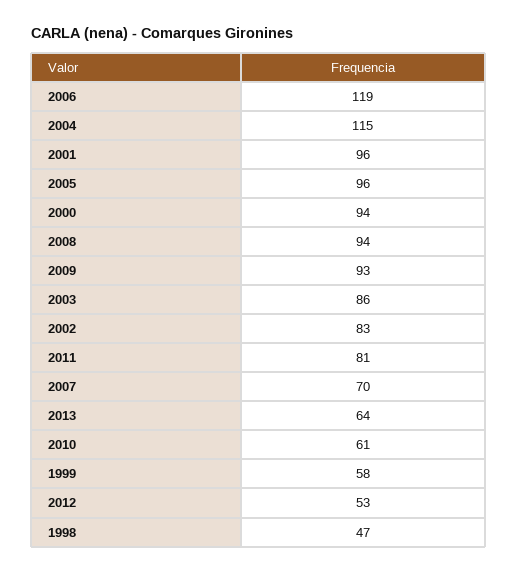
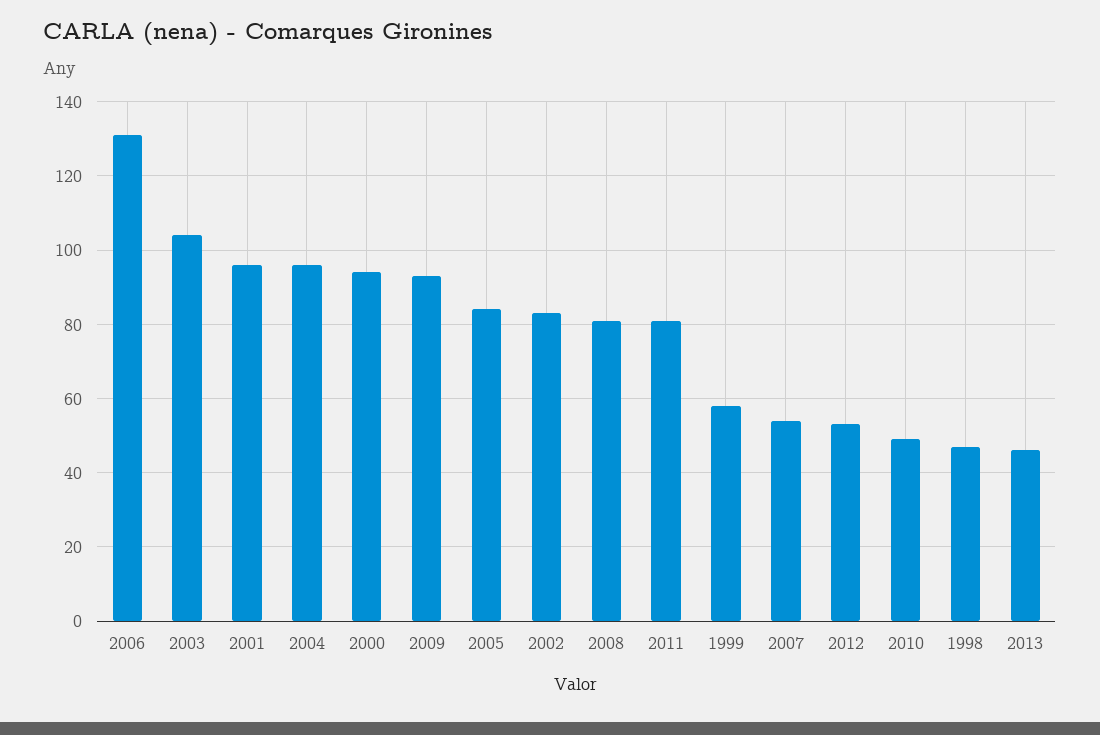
  {
-   "2006": 119,
+   "2006": 130,
-   "2004": 115,
+   "2004": 95,
    "2001": 96,
-   "2005": 96,
+   "2005": 85,
    "2000": 94,
-   "2008": 94,
+   "2008": 80,
    "2009": 93,
-   "2003": 86,
+   "2003": 105,
    "2002": 83,
    "2011": 81,
-   "2007": 70,
+   "2007": 55,
-   "2013": 64,
+   "2013": 45,
-   "2010": 61,
+   "2010": 50,
    "1999": 58,
    "2012": 53,
    "1998": 47
  }

